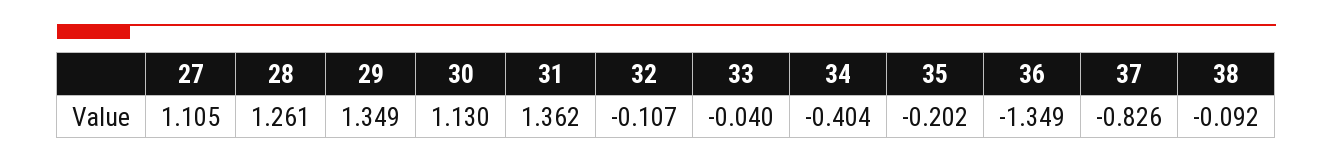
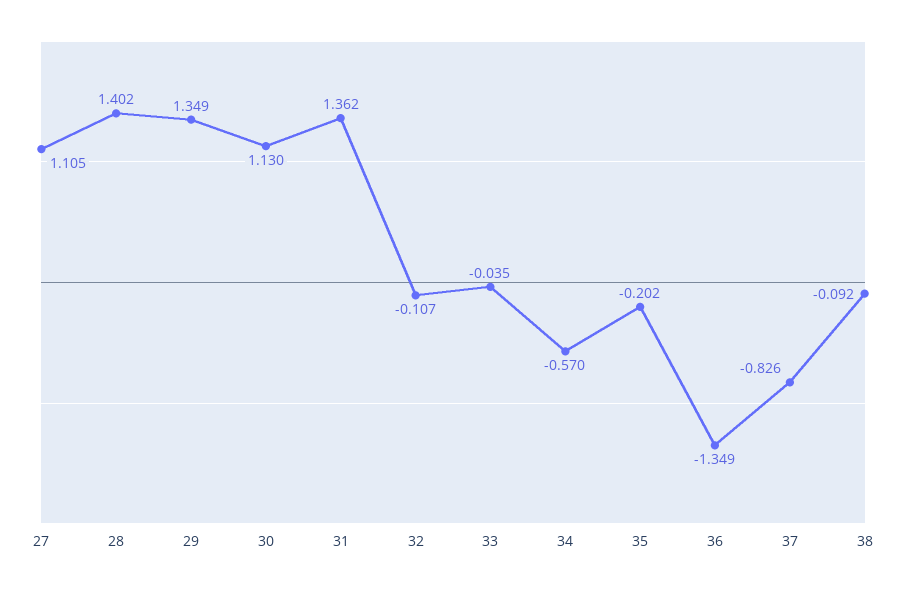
  {
    "27": 1.105,
-   "28": 1.261,
+   "28": 1.402,
    "29": 1.349,
    "30": 1.13,
    "31": 1.362,
    "32": -0.107,
-   "33": -0.04,
+   "33": -0.035,
-   "34": -0.404,
+   "34": -0.57,
    "35": -0.202,
    "36": -1.349,
    "37": -0.826,
    "38": -0.092
  }

